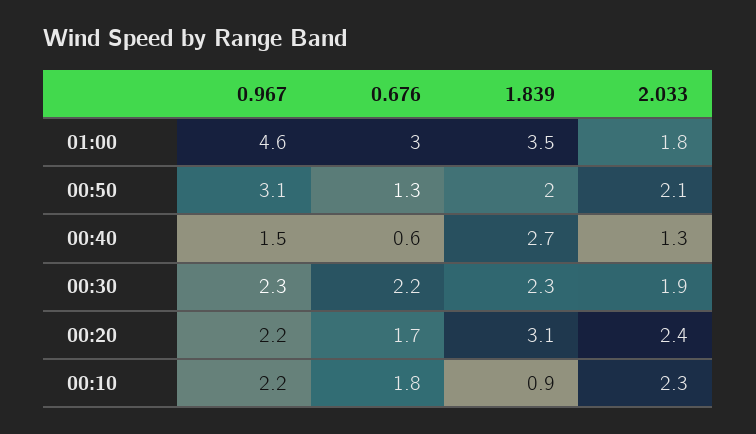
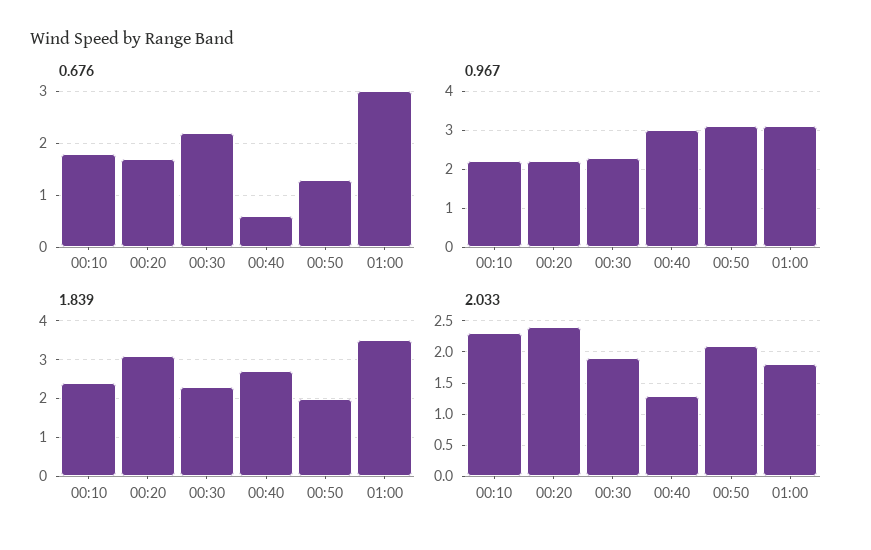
  {
    "0.967": {
-     "01:00": 4.6,
+     "01:00": 3,
      "00:50": 3.1,
-     "00:40": 1.5,
+     "00:40": 3,
      "00:30": 2.3,
      "00:20": 2.2,
      "00:10": 2.2
    },
    "0.676": {
      "01:00": 3,
      "00:50": 1.3,
      "00:40": 0.6,
      "00:30": 2.2,
      "00:20": 1.7,
      "00:10": 1.8
    },
    "1.839": {
      "01:00": 3.5,
      "00:50": 2,
      "00:40": 2.7,
      "00:30": 2.3,
      "00:20": 3.1,
-     "00:10": 0.9
+     "00:10": 2.5
    },
    "2.033": {
      "01:00": 1.8,
      "00:50": 2.1,
      "00:40": 1.3,
      "00:30": 1.9,
      "00:20": 2.4,
      "00:10": 2.3
    }
  }

